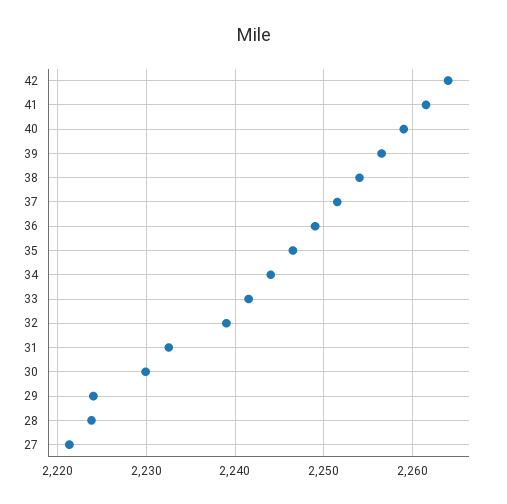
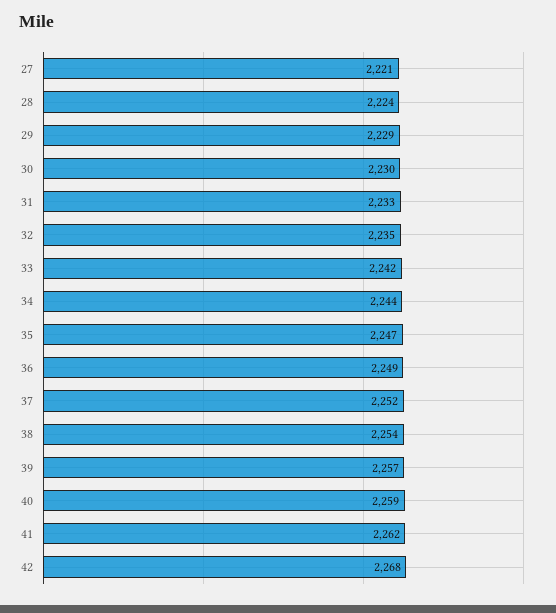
  {
-   "42": 2264,
+   "42": 2268,
    "41": 2262,
    "40": 2259,
    "39": 2257,
    "38": 2254,
    "37": 2252,
    "36": 2249,
    "35": 2247,
    "34": 2244,
    "33": 2242,
-   "32": 2239,
+   "32": 2235,
    "31": 2233,
    "30": 2230,
-   "29": 2224,
+   "29": 2229,
    "28": 2224,
    "27": 2221
  }

